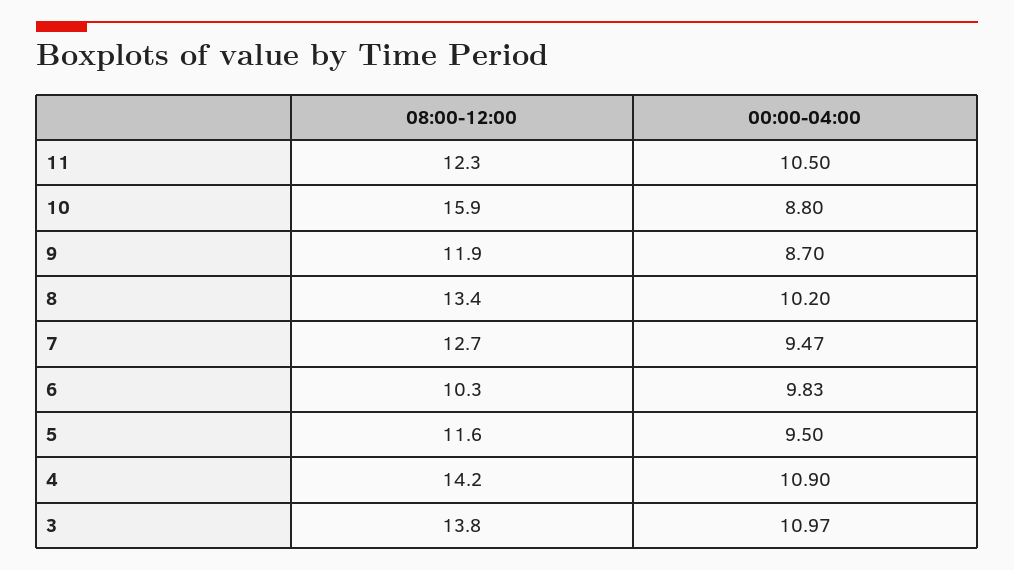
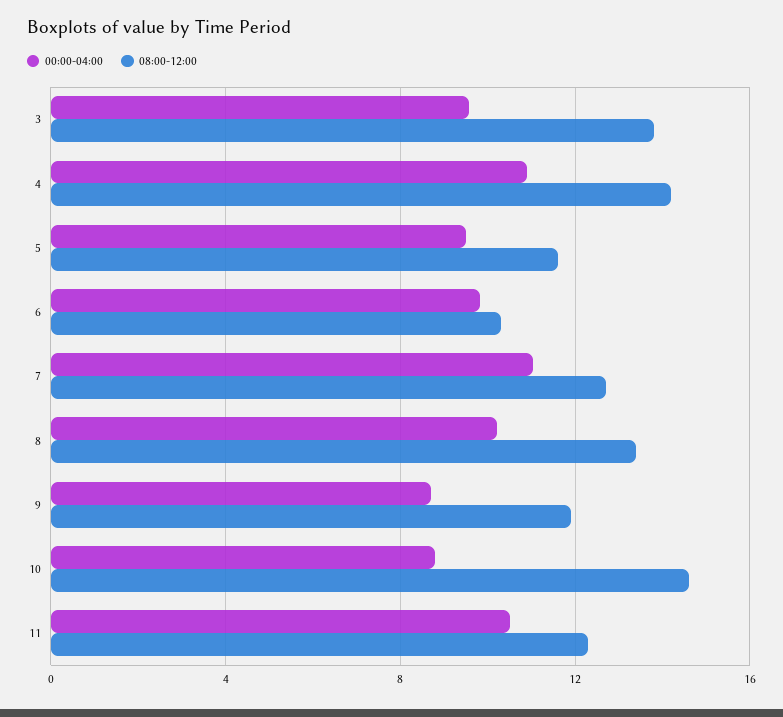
  {
    "08:00-12:00": {
      "11": 12.3,
-     "10": 15.9,
+     "10": 14.5,
      "9": 11.9,
      "8": 13.4,
      "7": 12.7,
      "6": 10.3,
      "5": 11.6,
      "4": 14.2,
      "3": 13.8
    },
    "00:00-04:00": {
      "11": 10.5,
      "10": 8.8,
      "9": 8.7,
      "8": 10.2,
-     "7": 9.47,
+     "7": 11,
      "6": 9.83,
      "5": 9.5,
      "4": 10.9,
-     "3": 10.97
+     "3": 9.5
    }
  }

